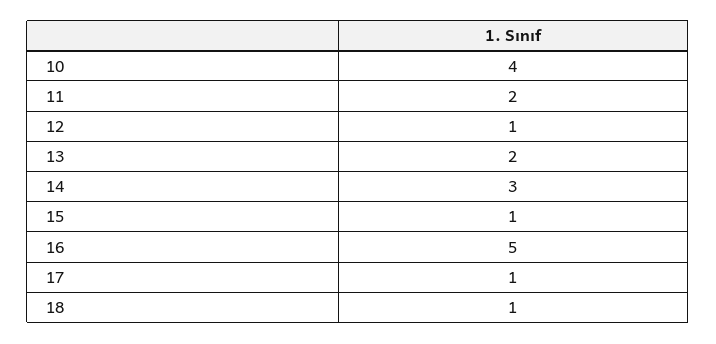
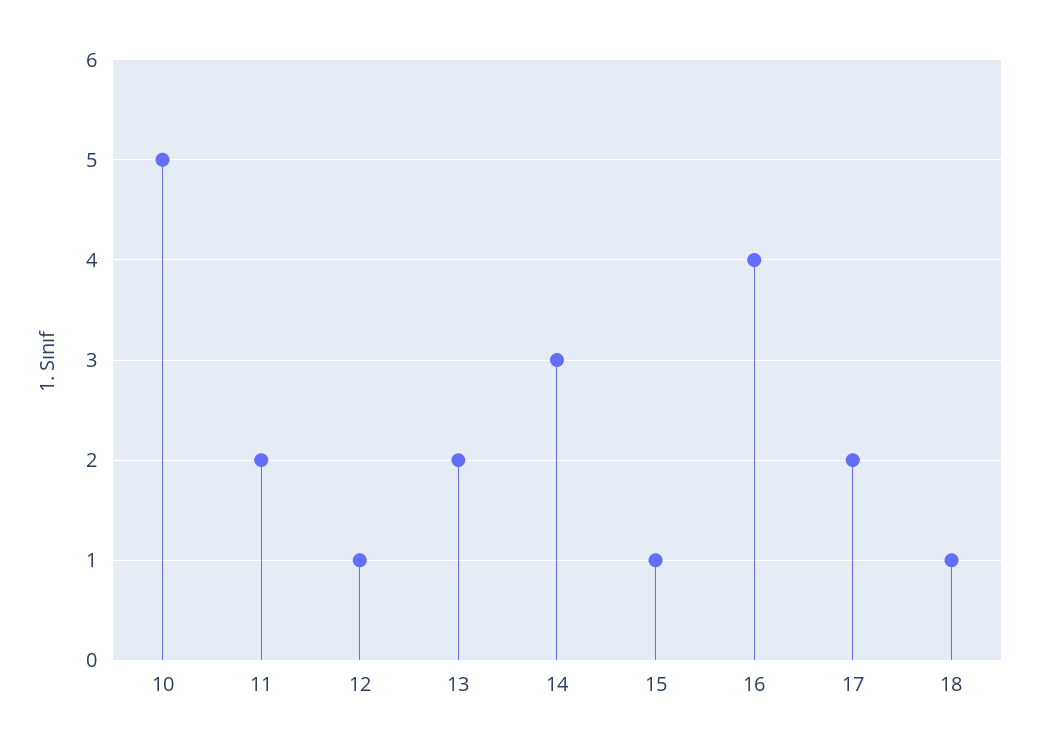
  {
-   "10": 4,
+   "10": 5,
    "11": 2,
    "12": 1,
    "13": 2,
    "14": 3,
    "15": 1,
-   "16": 5,
+   "16": 4,
-   "17": 1,
+   "17": 2,
    "18": 1
  }

